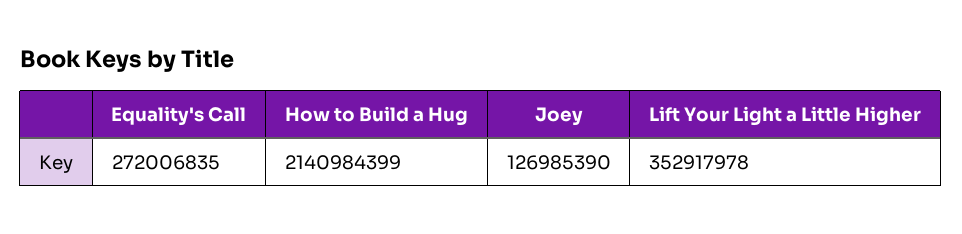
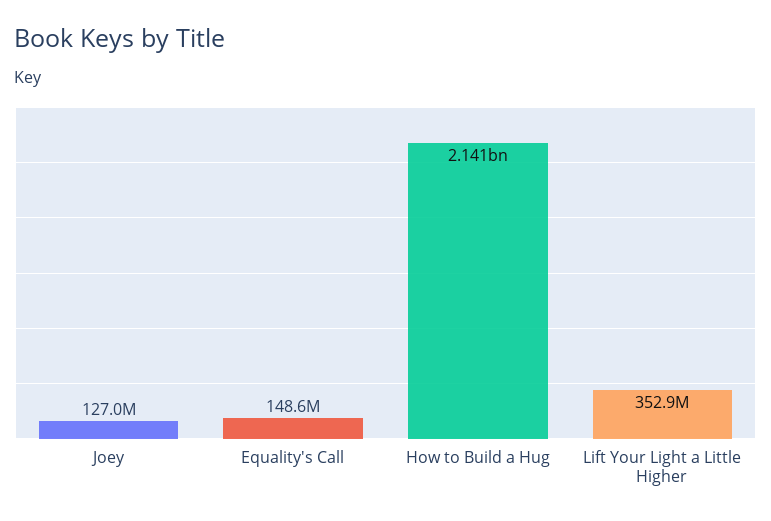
  {
-   "Equality's Call": 272006835,
+   "Equality's Call": 148600000,
    "How to Build a Hug": 2140984399,
    "Joey": 126985390,
    "Lift Your Light a Little Higher": 352917978
  }

